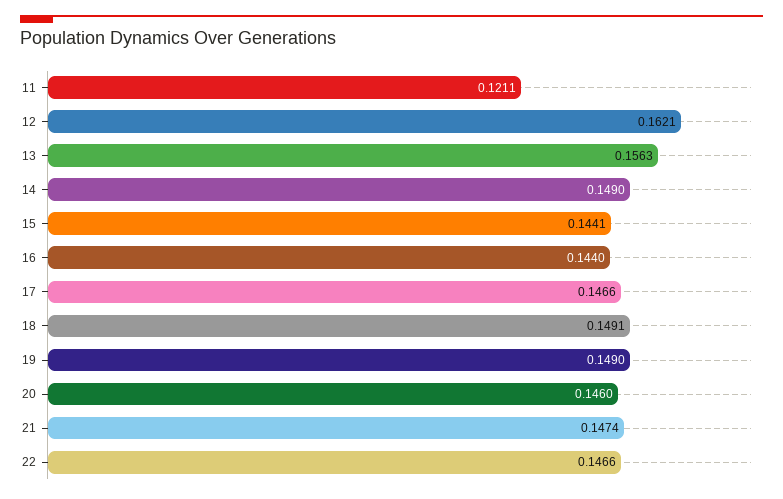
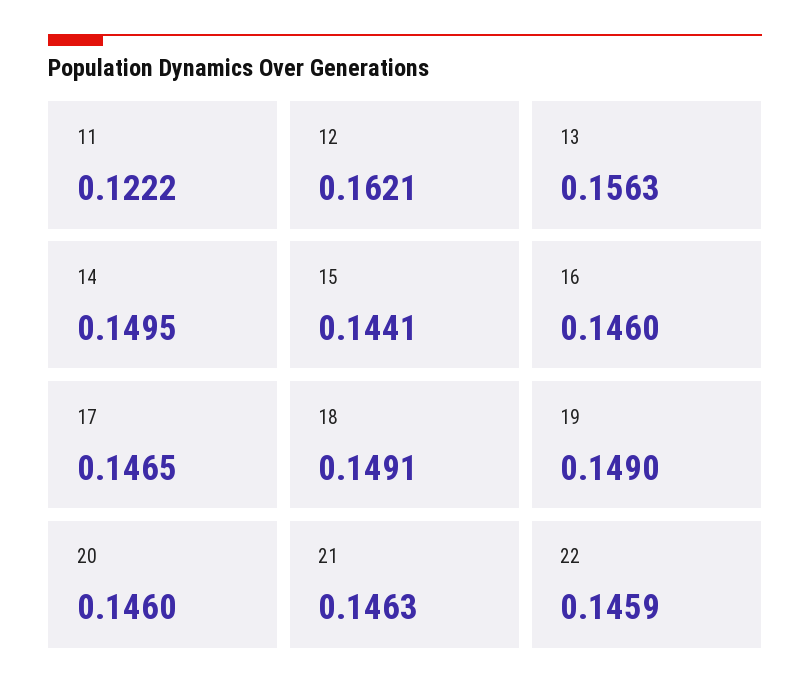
  {
-   "11": 0.1211,
+   "11": 0.1222,
    "12": 0.1621,
    "13": 0.1563,
-   "14": 0.149,
+   "14": 0.1495,
    "15": 0.1441,
-   "16": 0.144,
+   "16": 0.146,
-   "17": 0.1466,
+   "17": 0.1465,
    "18": 0.1491,
    "19": 0.149,
    "20": 0.146,
-   "21": 0.1474,
+   "21": 0.1463,
-   "22": 0.1466
+   "22": 0.1459
  }

